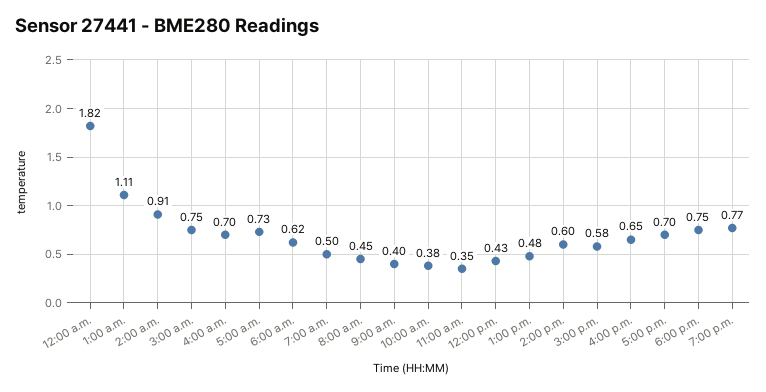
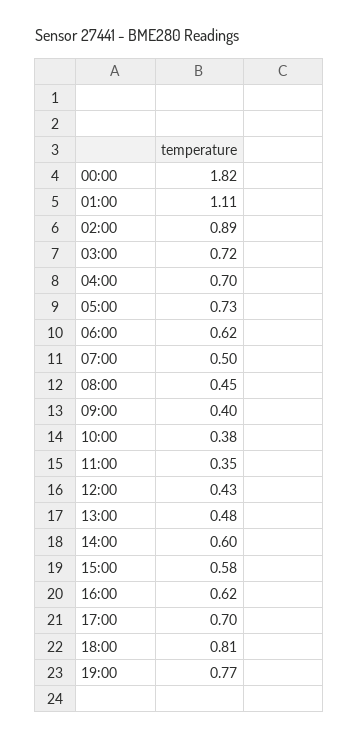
  {
    "12:00 a.m.": 1.82,
    "1:00 a.m.": 1.11,
-   "2:00 a.m.": 0.91,
+   "2:00 a.m.": 0.89,
-   "3:00 a.m.": 0.75,
+   "3:00 a.m.": 0.72,
    "4:00 a.m.": 0.7,
    "5:00 a.m.": 0.73,
    "6:00 a.m.": 0.62,
    "7:00 a.m.": 0.5,
    "8:00 a.m.": 0.45,
    "9:00 a.m.": 0.4,
    "10:00 a.m.": 0.38,
    "11:00 a.m.": 0.35,
    "12:00 p.m.": 0.43,
    "1:00 p.m.": 0.48,
    "2:00 p.m.": 0.6,
    "3:00 p.m.": 0.58,
-   "4:00 p.m.": 0.65,
+   "4:00 p.m.": 0.62,
    "5:00 p.m.": 0.7,
-   "6:00 p.m.": 0.75,
+   "6:00 p.m.": 0.81,
    "7:00 p.m.": 0.77
  }

